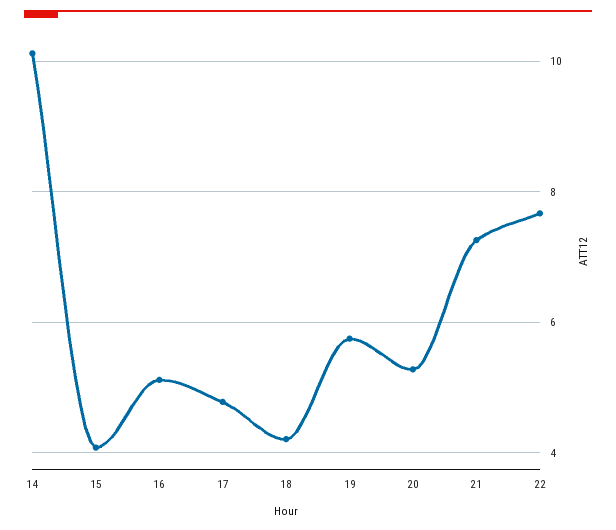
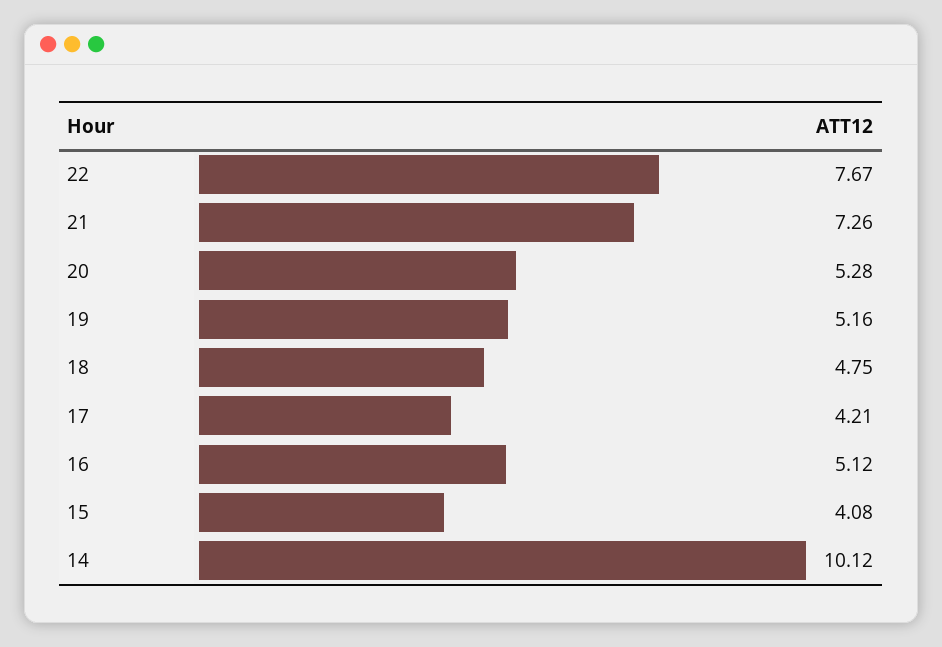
  {
    "14": 10.12,
    "15": 4.08,
    "16": 5.12,
-   "17": 4.8,
+   "17": 4.21,
-   "18": 4.2,
+   "18": 4.75,
-   "19": 5.8,
+   "19": 5.16,
    "20": 5.28,
    "21": 7.26,
    "22": 7.67
  }

